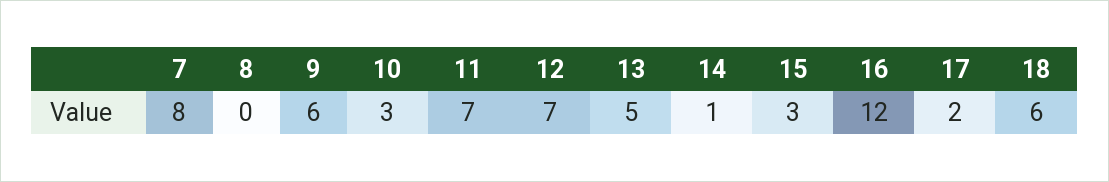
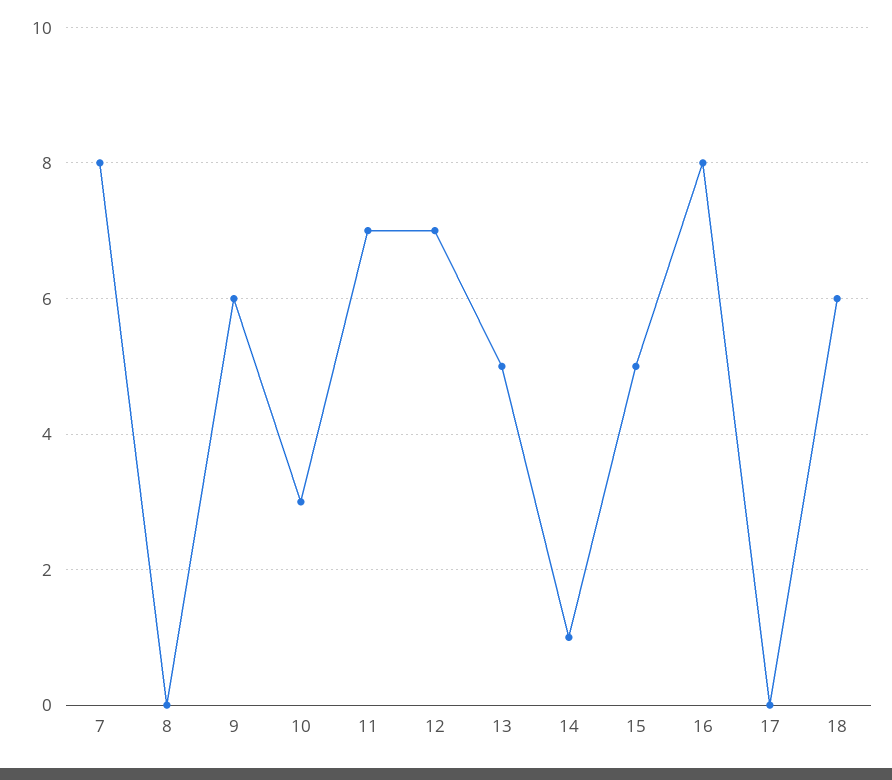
  {
    "7": 8,
    "8": 0,
    "9": 6,
    "10": 3,
    "11": 7,
    "12": 7,
    "13": 5,
    "14": 1,
-   "15": 3,
+   "15": 5,
-   "16": 12,
+   "16": 8,
-   "17": 2,
+   "17": 0,
    "18": 6
  }

